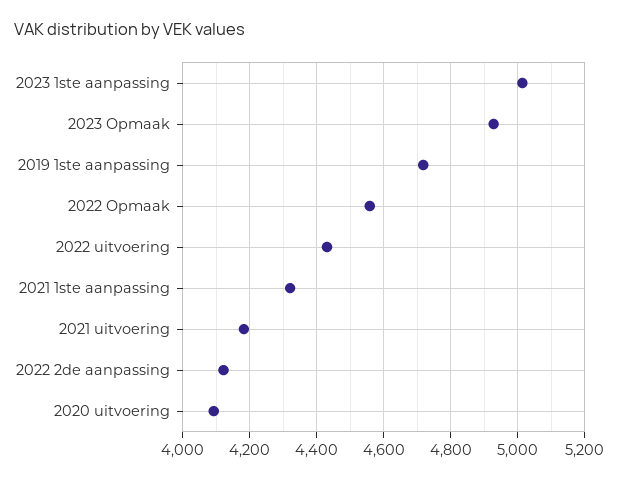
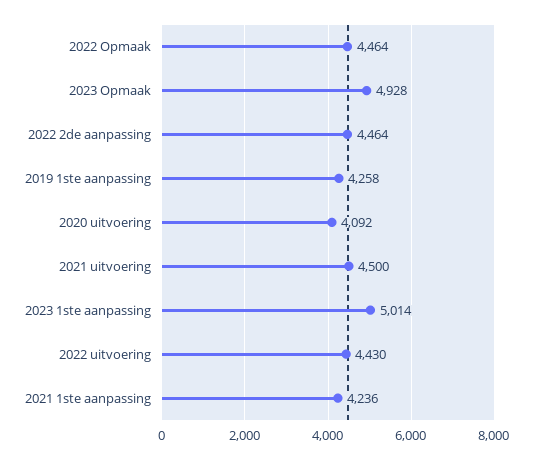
  {
    "2023 1ste aanpassing": 5014,
    "2023 Opmaak": 4928,
-   "2019 1ste aanpassing": 4720,
+   "2019 1ste aanpassing": 4258,
-   "2022 Opmaak": 4560,
+   "2022 Opmaak": 4464,
    "2022 uitvoering": 4430,
-   "2021 1ste aanpassing": 4320,
+   "2021 1ste aanpassing": 4236,
-   "2021 uitvoering": 4180,
+   "2021 uitvoering": 4500,
-   "2022 2de aanpassing": 4120,
+   "2022 2de aanpassing": 4464,
    "2020 uitvoering": 4092
  }

